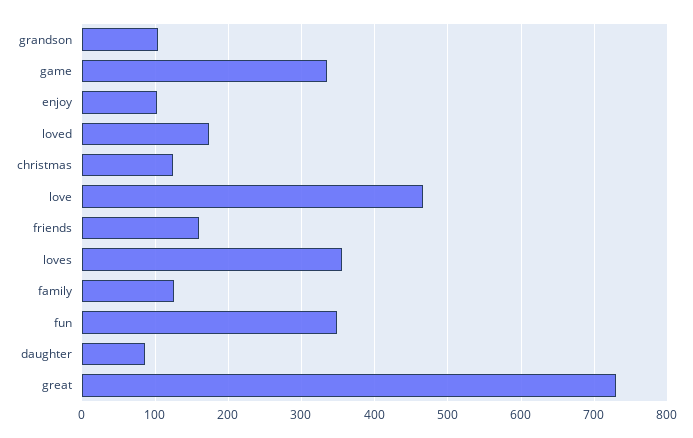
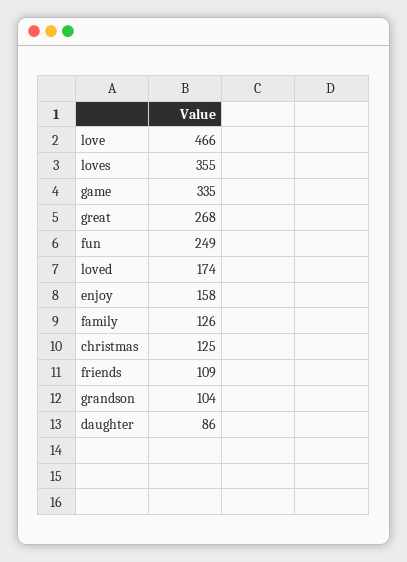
  {
    "grandson": 104,
    "game": 335,
-   "enjoy": 100,
+   "enjoy": 158,
    "loved": 174,
    "christmas": 125,
    "love": 466,
-   "friends": 160,
+   "friends": 109,
    "loves": 355,
    "family": 126,
-   "fun": 350,
+   "fun": 249,
    "daughter": 86,
-   "great": 730
+   "great": 268
  }

